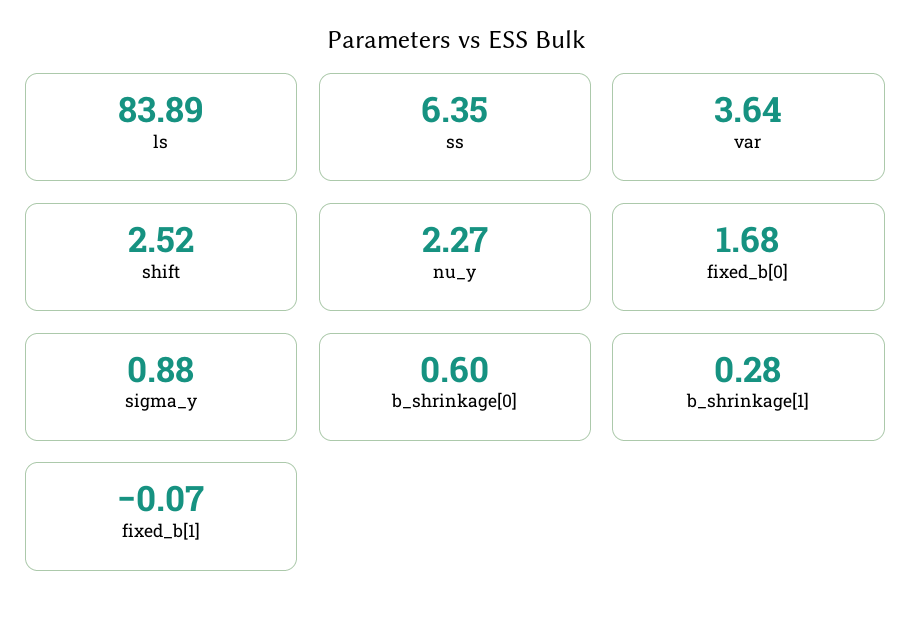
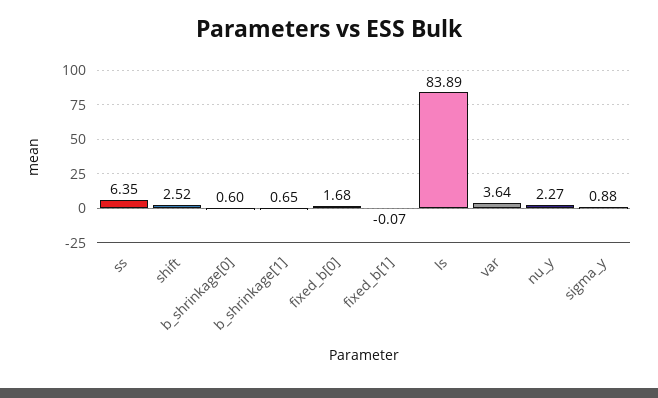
  {
    "ls": 83.89,
    "ss": 6.35,
    "var": 3.64,
    "shift": 2.52,
    "nu_y": 2.27,
    "fixed_b[0]": 1.68,
    "sigma_y": 0.88,
    "b_shrinkage[0]": 0.6,
-   "b_shrinkage[1]": 0.28,
+   "b_shrinkage[1]": 0.65,
    "fixed_b[1]": -0.07
  }

